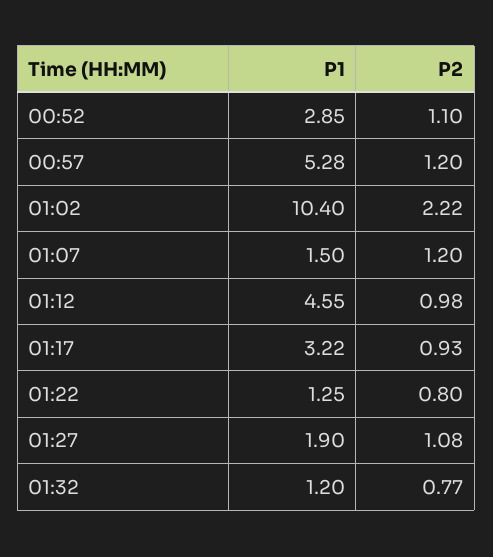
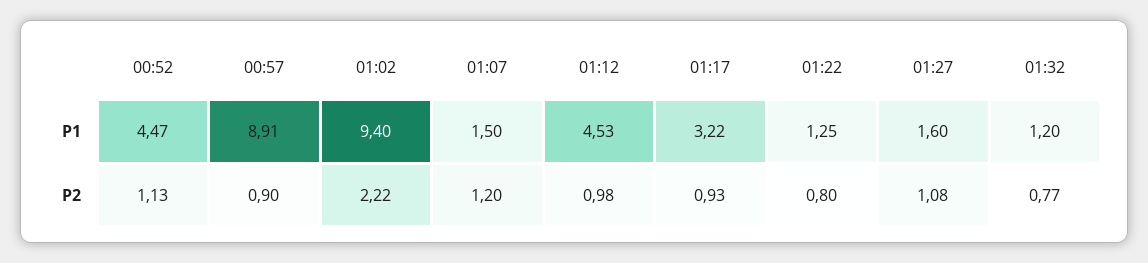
  {
    "P1": {
-     "00:52": 2.85,
+     "00:52": 4.47,
-     "00:57": 5.28,
+     "00:57": 8.91,
-     "01:02": 10.4,
+     "01:02": 9.4,
      "01:07": 1.5,
-     "01:12": 4.55,
+     "01:12": 4.53,
      "01:17": 3.22,
      "01:22": 1.25,
-     "01:27": 1.9,
+     "01:27": 1.6,
      "01:32": 1.2
    },
    "P2": {
-     "00:52": 1.1,
+     "00:52": 1.13,
-     "00:57": 1.2,
+     "00:57": 0.9,
      "01:02": 2.22,
      "01:07": 1.2,
      "01:12": 0.98,
      "01:17": 0.93,
      "01:22": 0.8,
      "01:27": 1.08,
      "01:32": 0.77
    }
  }

